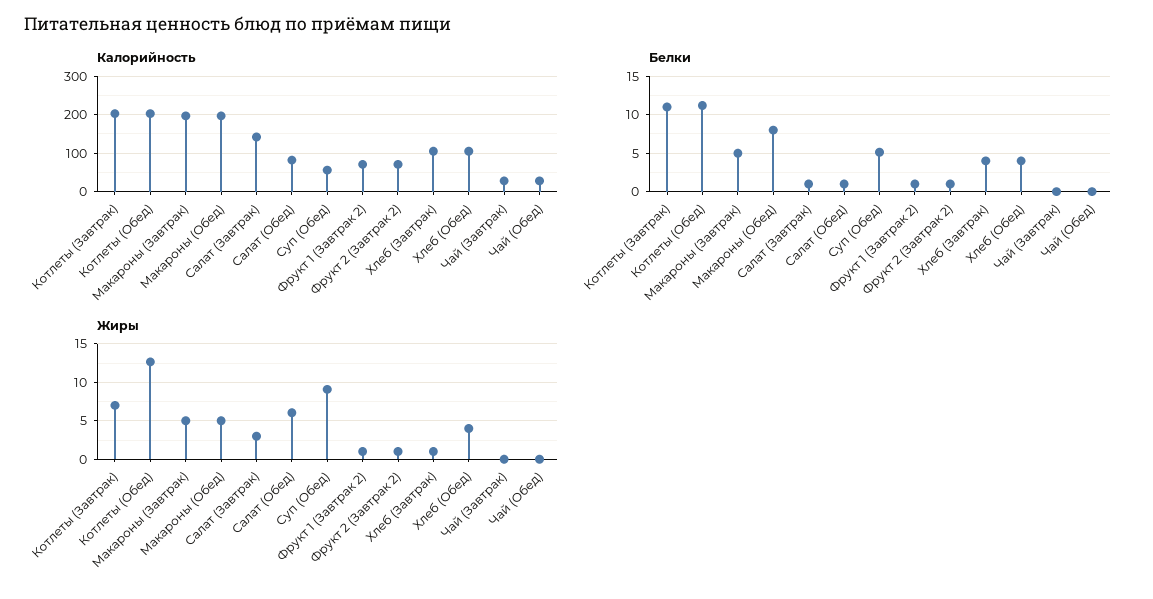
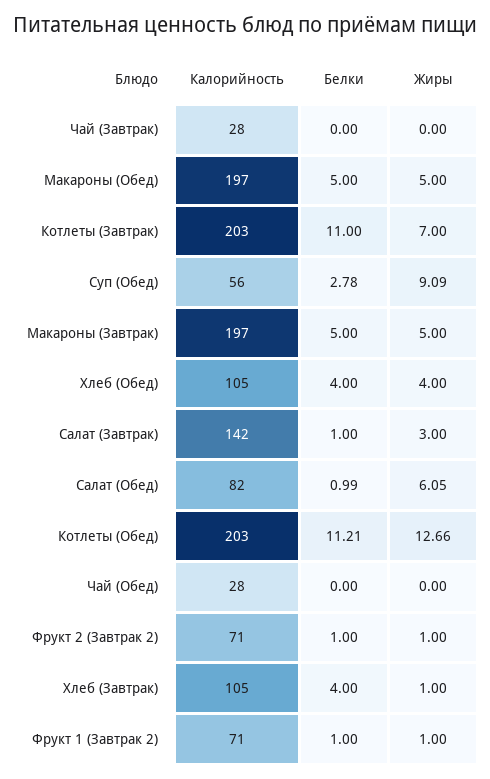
  {
    "Калорийность": {
      "Котлеты (Завтрак)": 203,
      "Котлеты (Обед)": 203,
      "Макароны (Завтрак)": 197,
      "Макароны (Обед)": 197,
      "Салат (Завтрак)": 142,
      "Салат (Обед)": 82,
      "Суп (Обед)": 56,
      "Фрукт 1 (Завтрак 2)": 71,
      "Фрукт 2 (Завтрак 2)": 71,
      "Хлеб (Завтрак)": 105,
      "Хлеб (Обед)": 105,
      "Чай (Завтрак)": 28,
      "Чай (Обед)": 28
    },
    "Белки": {
      "Котлеты (Завтрак)": 11,
      "Котлеты (Обед)": 11.21,
      "Макароны (Завтрак)": 5,
-     "Макароны (Обед)": 8,
+     "Макароны (Обед)": 5,
      "Салат (Завтрак)": 1,
      "Салат (Обед)": 0.99,
-     "Суп (Обед)": 5,
+     "Суп (Обед)": 2.78,
      "Фрукт 1 (Завтрак 2)": 1,
      "Фрукт 2 (Завтрак 2)": 1,
      "Хлеб (Завтрак)": 4,
      "Хлеб (Обед)": 4,
      "Чай (Завтрак)": 0,
      "Чай (Обед)": 0
    },
    "Жиры": {
      "Котлеты (Завтрак)": 7,
      "Котлеты (Обед)": 12.66,
      "Макароны (Завтрак)": 5,
      "Макароны (Обед)": 5,
      "Салат (Завтрак)": 3,
      "Салат (Обед)": 6.05,
      "Суп (Обед)": 9.09,
      "Фрукт 1 (Завтрак 2)": 1,
      "Фрукт 2 (Завтрак 2)": 1,
      "Хлеб (Завтрак)": 1,
      "Хлеб (Обед)": 4,
      "Чай (Завтрак)": 0,
      "Чай (Обед)": 0
    }
  }

